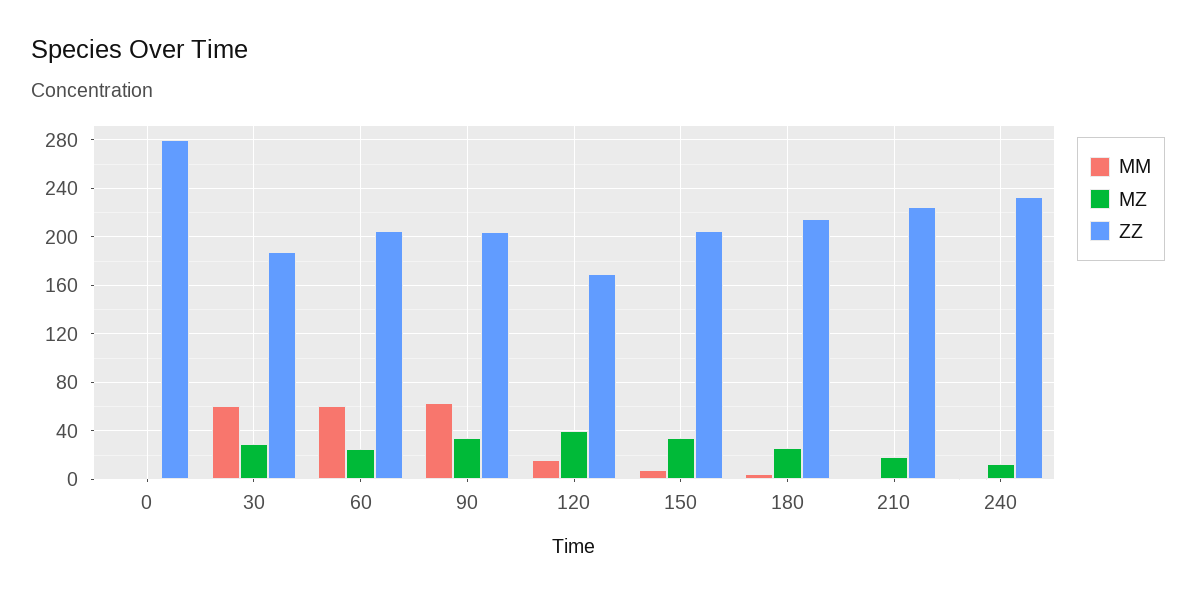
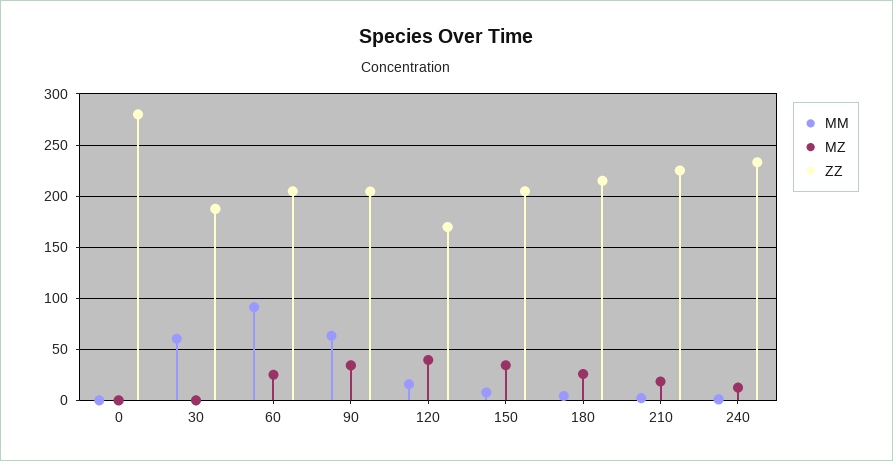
  {
    "MM": {
      "0": 0,
      "30": 60,
-     "60": 60,
+     "60": 90,
      "90": 65,
      "120": 15,
      "150": 10,
      "180": 5,
      "210": 0,
      "240": 0
    },
    "MZ": {
      "0": 0,
-     "30": 30,
+     "30": 0,
      "60": 25,
      "90": 35,
      "120": 40,
      "150": 35,
      "180": 25,
      "210": 20,
      "240": 10
    },
    "ZZ": {
      "0": 280,
      "30": 190,
      "60": 205,
      "90": 205,
      "120": 170,
      "150": 205,
      "180": 215,
      "210": 225,
      "240": 235
    }
  }

